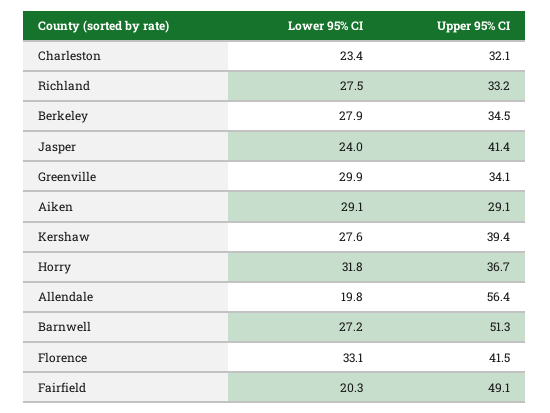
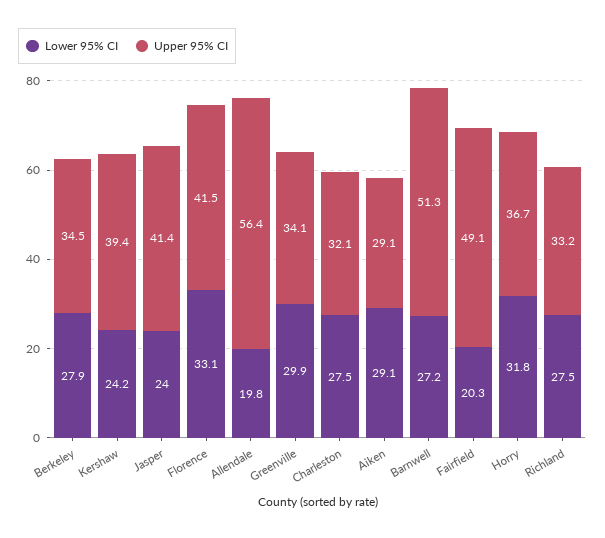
  {
    "Lower 95% CI": {
-     "Charleston": 23.4,
+     "Charleston": 27.5,
      "Richland": 27.5,
      "Berkeley": 27.9,
      "Jasper": 24,
      "Greenville": 29.9,
      "Aiken": 29.1,
-     "Kershaw": 27.6,
+     "Kershaw": 24.2,
      "Horry": 31.8,
      "Allendale": 19.8,
      "Barnwell": 27.2,
      "Florence": 33.1,
      "Fairfield": 20.3
    },
    "Upper 95% CI": {
      "Charleston": 32.1,
      "Richland": 33.2,
      "Berkeley": 34.5,
      "Jasper": 41.4,
      "Greenville": 34.1,
      "Aiken": 29.1,
      "Kershaw": 39.4,
      "Horry": 36.7,
      "Allendale": 56.4,
      "Barnwell": 51.3,
      "Florence": 41.5,
      "Fairfield": 49.1
    }
  }

